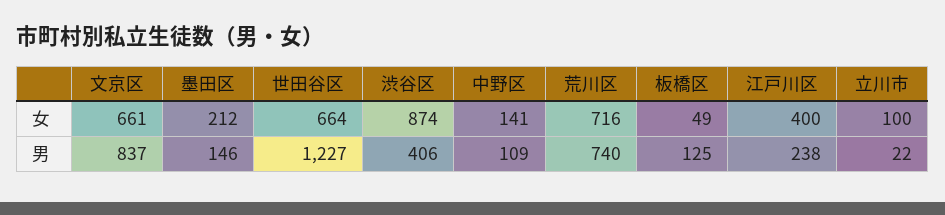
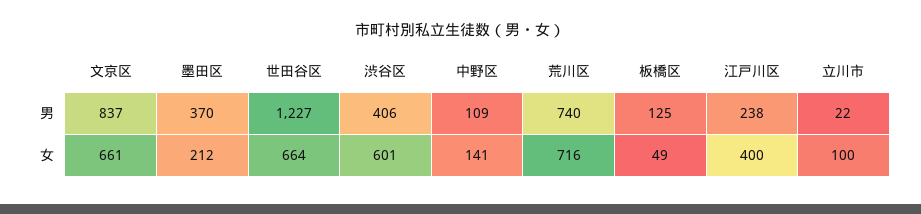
  {
    "文京区": {
      "女": 661,
      "男": 837
    },
    "墨田区": {
      "女": 212,
-     "男": 146
+     "男": 370
    },
    "世田谷区": {
      "女": 664,
      "男": 1227
    },
    "渋谷区": {
-     "女": 874,
+     "女": 601,
      "男": 406
    },
    "中野区": {
      "女": 141,
      "男": 109
    },
    "荒川区": {
      "女": 716,
      "男": 740
    },
    "板橋区": {
      "女": 49,
      "男": 125
    },
    "江戸川区": {
      "女": 400,
      "男": 238
    },
    "立川市": {
      "女": 100,
      "男": 22
    }
  }

